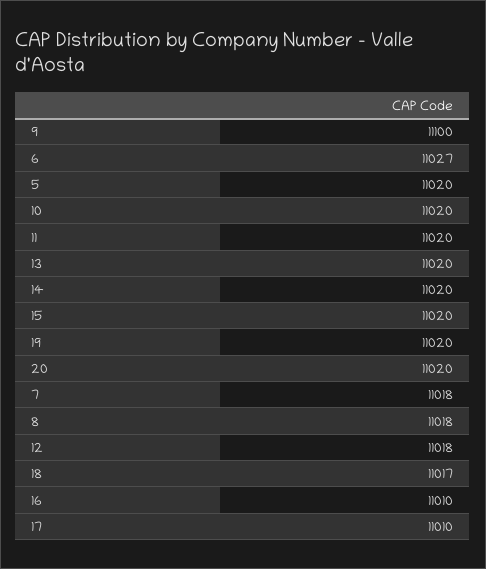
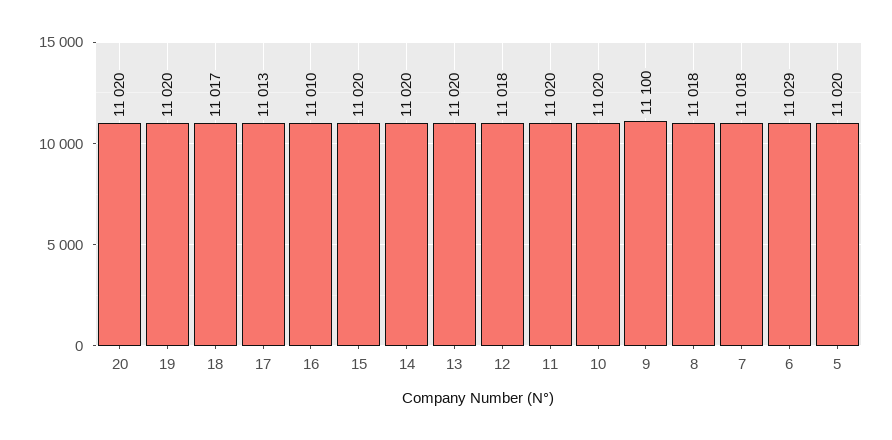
  {
    "9": 11100,
-   "6": 11027,
+   "6": 11029,
    "5": 11020,
    "10": 11020,
    "11": 11020,
    "13": 11020,
    "14": 11020,
    "15": 11020,
    "19": 11020,
    "20": 11020,
    "7": 11018,
    "8": 11018,
    "12": 11018,
    "18": 11017,
    "16": 11010,
-   "17": 11010
+   "17": 11013
  }

